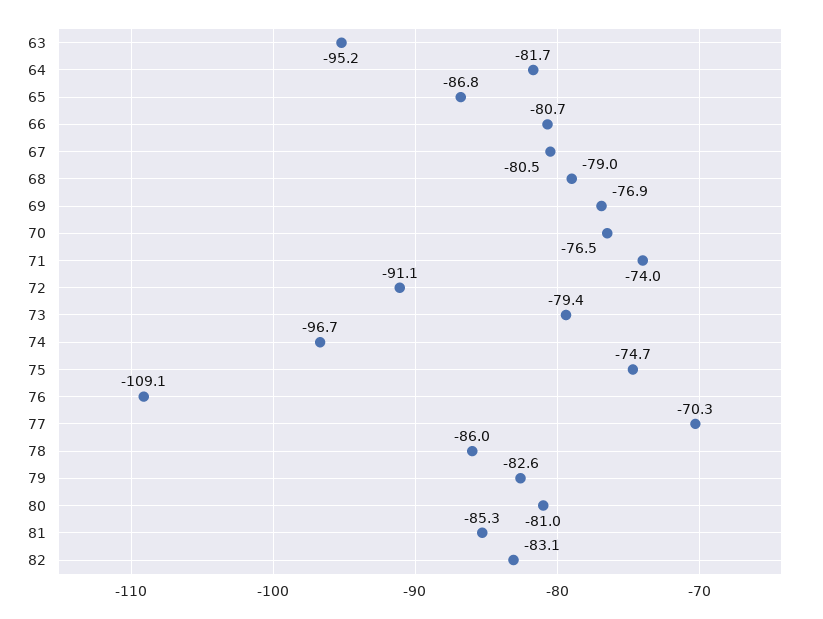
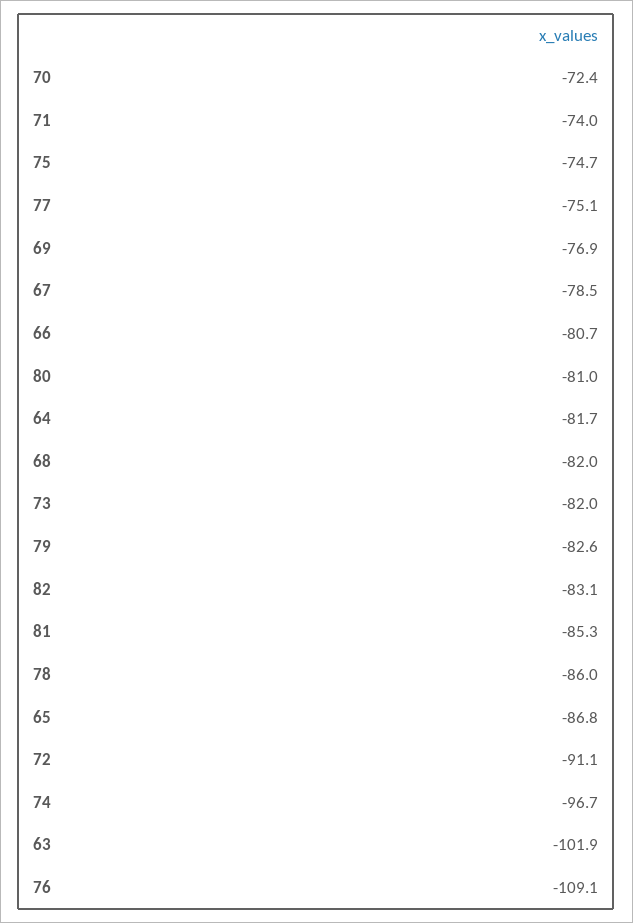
  {
-   "63": -95.2,
+   "63": -101.9,
    "64": -81.7,
    "65": -86.8,
    "66": -80.7,
-   "67": -80.5,
+   "67": -78.5,
-   "68": -79,
+   "68": -82,
    "69": -76.9,
-   "70": -76.5,
+   "70": -72.4,
    "71": -74,
    "72": -91.1,
-   "73": -79.4,
+   "73": -82,
    "74": -96.7,
    "75": -74.7,
    "76": -109.1,
-   "77": -70.3,
+   "77": -75.1,
    "78": -86,
    "79": -82.6,
    "80": -81,
    "81": -85.3,
    "82": -83.1
  }

